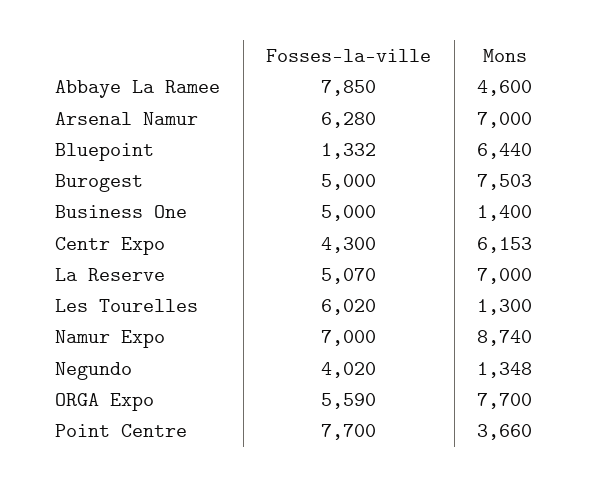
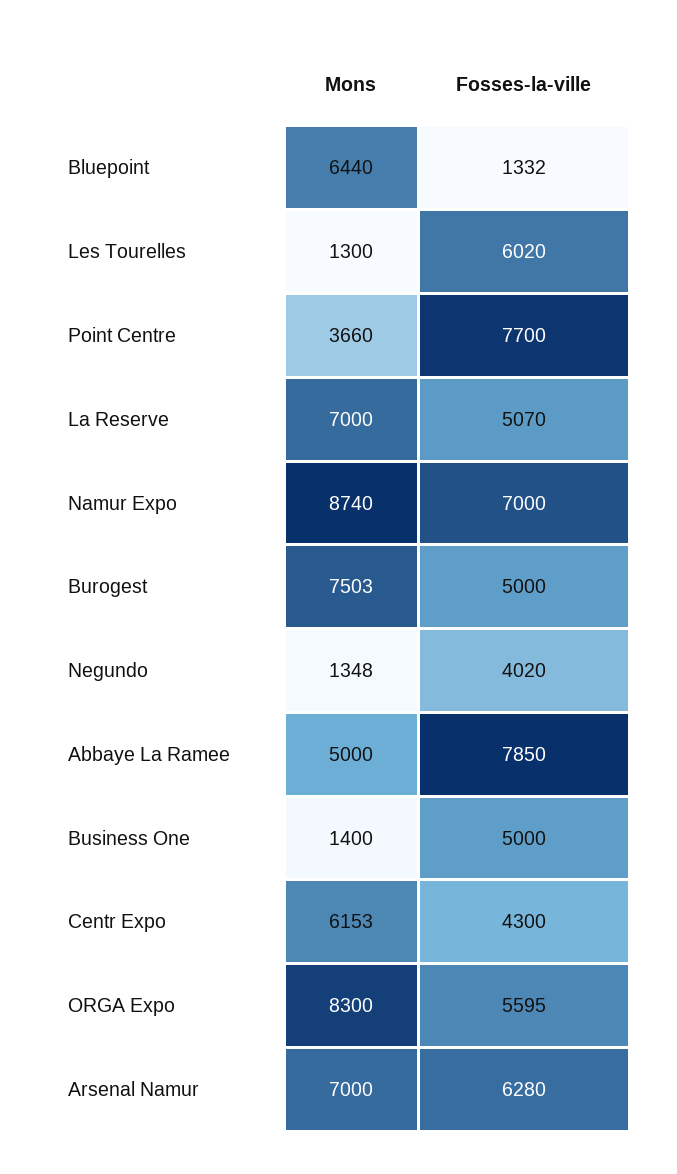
  {
    "Fosses-la-ville": {
      "Abbaye La Ramee": 7850,
      "Arsenal Namur": 6280,
      "Bluepoint": 1332,
      "Burogest": 5000,
      "Business One": 5000,
      "Centr Expo": 4300,
      "La Reserve": 5070,
      "Les Tourelles": 6020,
      "Namur Expo": 7000,
      "Negundo": 4020,
-     "ORGA Expo": 5590,
+     "ORGA Expo": 5595,
      "Point Centre": 7700
    },
    "Mons": {
-     "Abbaye La Ramee": 4600,
+     "Abbaye La Ramee": 5000,
      "Arsenal Namur": 7000,
      "Bluepoint": 6440,
      "Burogest": 7503,
      "Business One": 1400,
      "Centr Expo": 6153,
      "La Reserve": 7000,
      "Les Tourelles": 1300,
      "Namur Expo": 8740,
      "Negundo": 1348,
-     "ORGA Expo": 7700,
+     "ORGA Expo": 8300,
      "Point Centre": 3660
    }
  }

